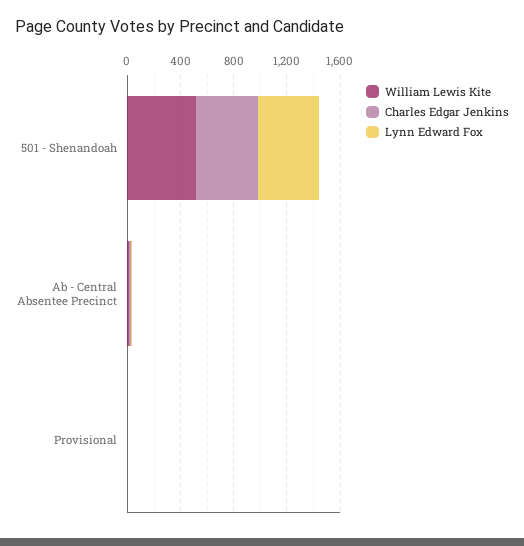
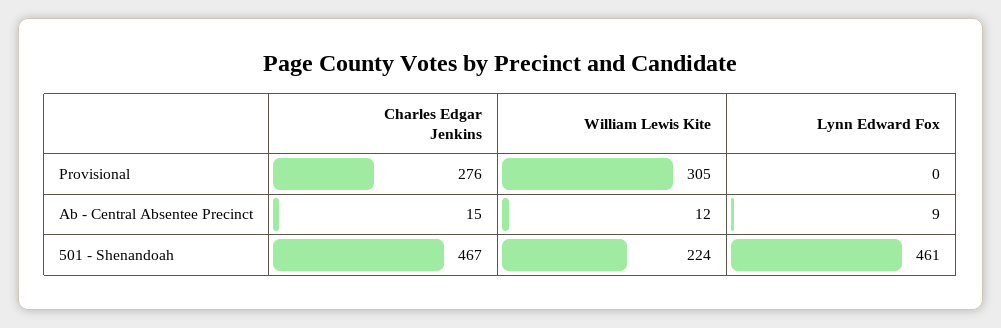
  {
    "William Lewis Kite": {
-     "501 - Shenandoah": 500,
+     "501 - Shenandoah": 224,
      "Ab - Central Absentee Precinct": 12,
-     "Provisional": 0
+     "Provisional": 305
    },
    "Charles Edgar Jenkins": {
      "501 - Shenandoah": 467,
      "Ab - Central Absentee Precinct": 15,
-     "Provisional": 0
+     "Provisional": 276
    },
    "Lynn Edward Fox": {
      "501 - Shenandoah": 461,
      "Ab - Central Absentee Precinct": 9,
      "Provisional": 0
    }
  }

